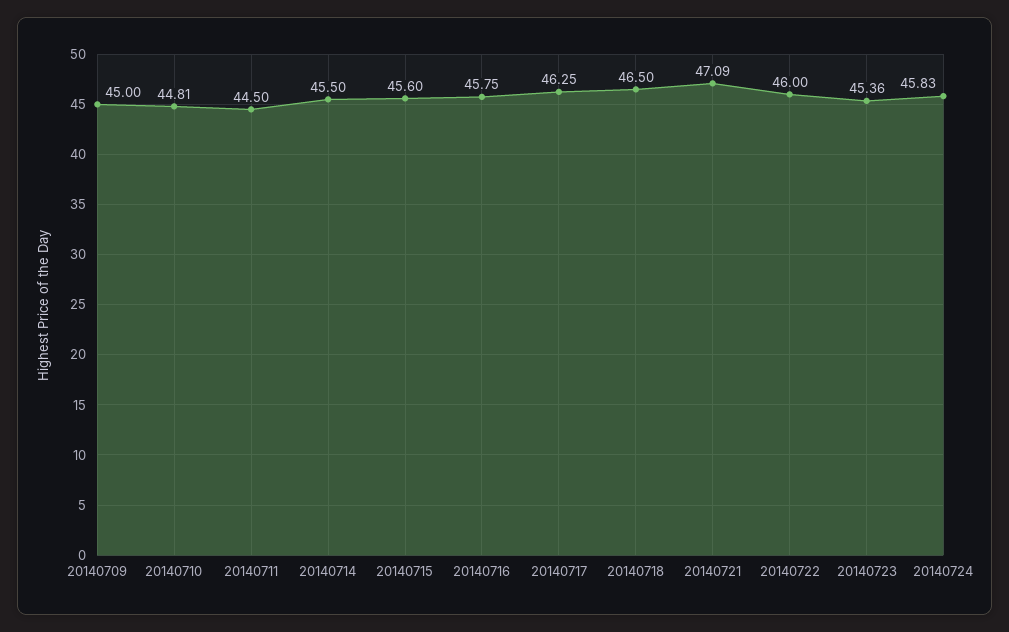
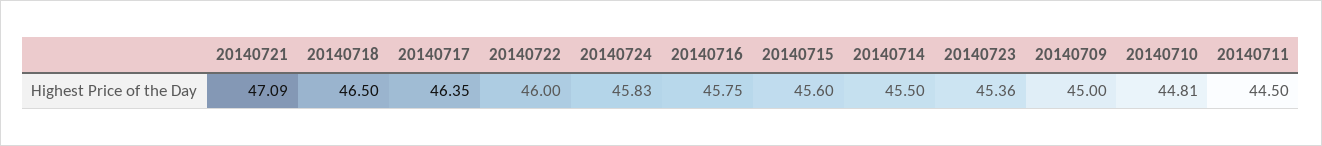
  {
    "20140709": 45,
    "20140710": 44.81,
    "20140711": 44.5,
    "20140714": 45.5,
    "20140715": 45.6,
    "20140716": 45.75,
-   "20140717": 46.25,
+   "20140717": 46.35,
    "20140718": 46.5,
    "20140721": 47.09,
    "20140722": 46,
    "20140723": 45.36,
    "20140724": 45.83
  }

